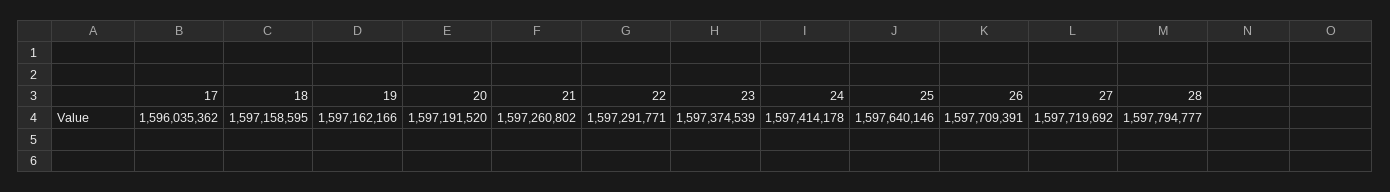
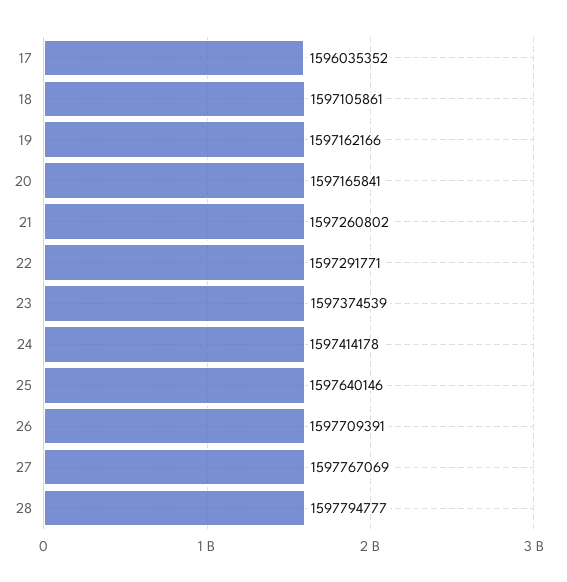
  {
-   "17": 1596035362,
+   "17": 1596035352,
-   "18": 1597158595,
+   "18": 1597105861,
    "19": 1597162166,
-   "20": 1597191520,
+   "20": 1597165841,
    "21": 1597260802,
    "22": 1597291771,
    "23": 1597374539,
    "24": 1597414178,
    "25": 1597640146,
    "26": 1597709391,
-   "27": 1597719692,
+   "27": 1597767069,
    "28": 1597794777
  }

